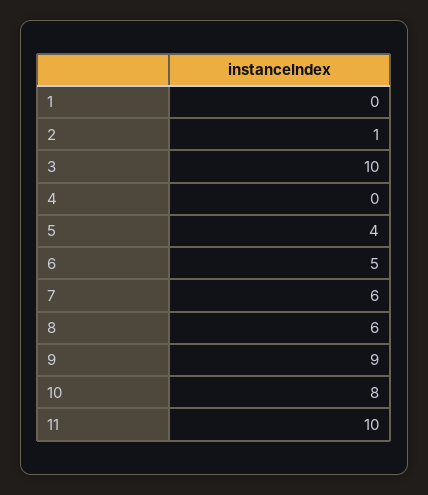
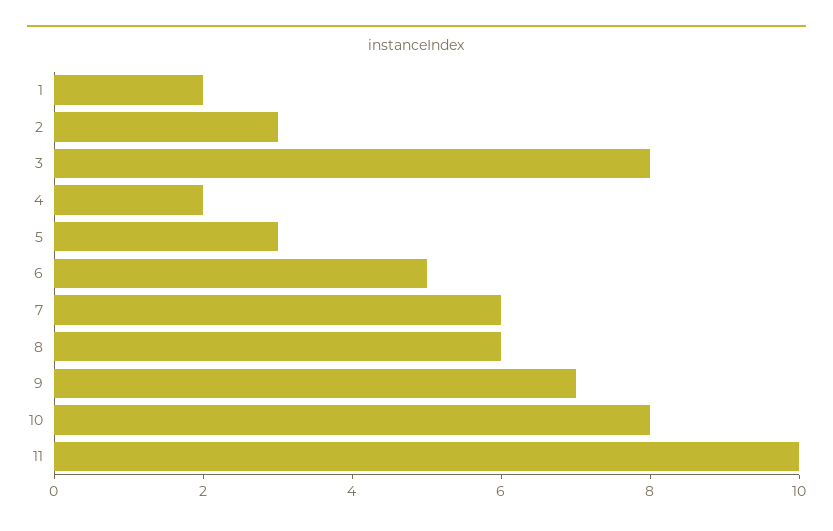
  {
-   "1": 0,
+   "1": 2,
-   "2": 1,
+   "2": 3,
-   "3": 10,
+   "3": 8,
-   "4": 0,
+   "4": 2,
-   "5": 4,
+   "5": 3,
    "6": 5,
    "7": 6,
    "8": 6,
-   "9": 9,
+   "9": 7,
    "10": 8,
    "11": 10
  }

